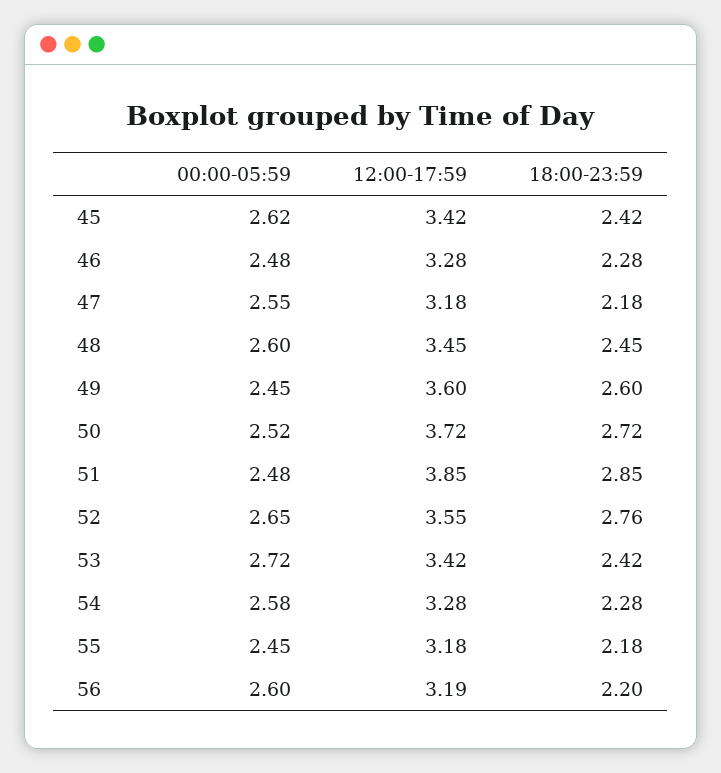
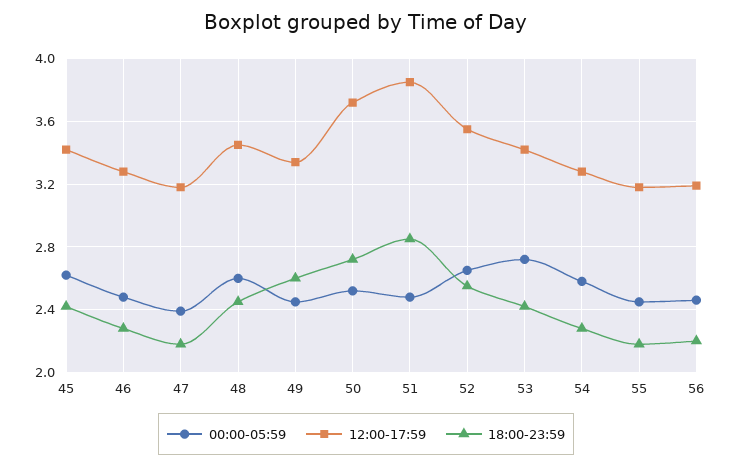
  {
    "00:00-05:59": {
      "45": 2.62,
      "46": 2.48,
-     "47": 2.55,
+     "47": 2.4,
      "48": 2.6,
      "49": 2.45,
      "50": 2.52,
      "51": 2.48,
      "52": 2.65,
      "53": 2.72,
      "54": 2.58,
      "55": 2.45,
-     "56": 2.6
+     "56": 2.45
    },
    "12:00-17:59": {
      "45": 3.42,
      "46": 3.28,
      "47": 3.18,
      "48": 3.45,
-     "49": 3.6,
+     "49": 3.35,
      "50": 3.72,
      "51": 3.85,
      "52": 3.55,
      "53": 3.42,
      "54": 3.28,
      "55": 3.18,
      "56": 3.19
    },
    "18:00-23:59": {
      "45": 2.42,
      "46": 2.28,
      "47": 2.18,
      "48": 2.45,
      "49": 2.6,
      "50": 2.72,
      "51": 2.85,
-     "52": 2.76,
+     "52": 2.55,
      "53": 2.42,
      "54": 2.28,
      "55": 2.18,
      "56": 2.2
    }
  }

